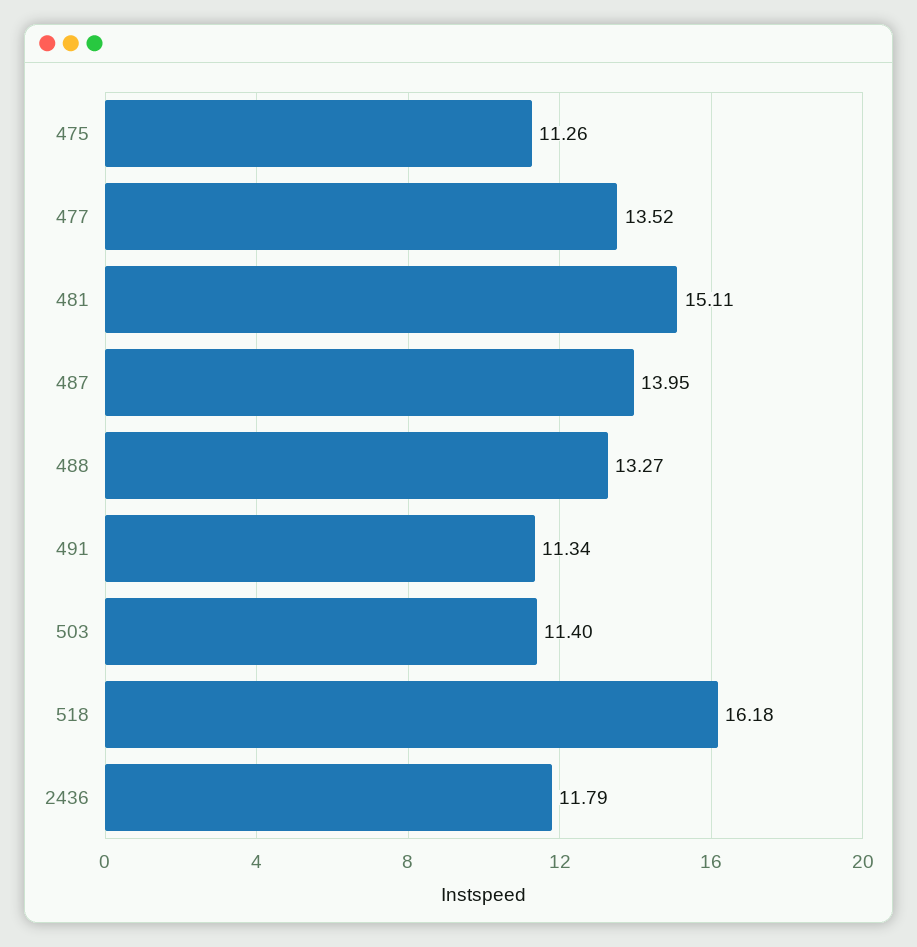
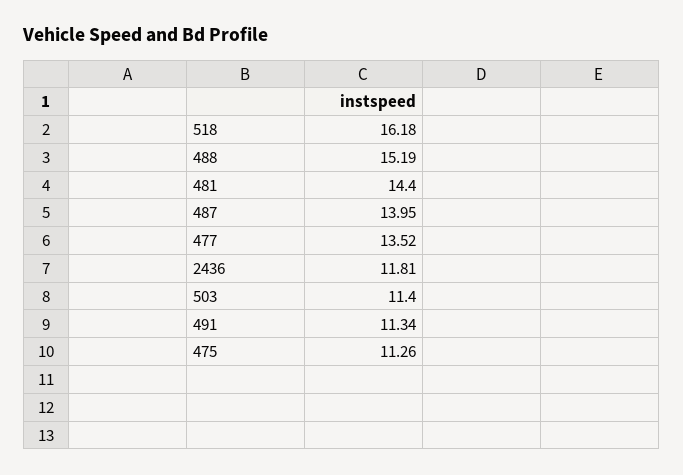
  {
    "475": 11.26,
    "477": 13.52,
-   "481": 15.11,
+   "481": 14.4,
    "487": 13.95,
-   "488": 13.27,
+   "488": 15.19,
    "491": 11.34,
    "503": 11.4,
    "518": 16.18,
-   "2436": 11.79
+   "2436": 11.81
  }

